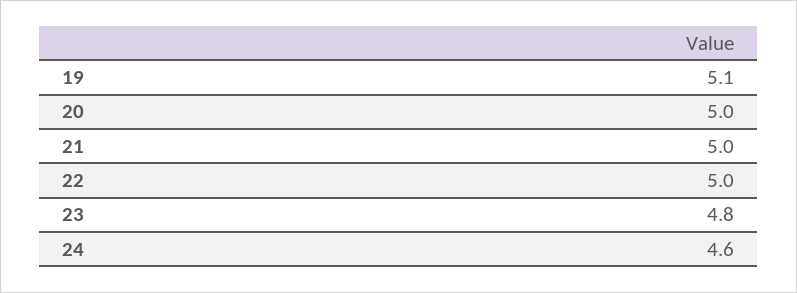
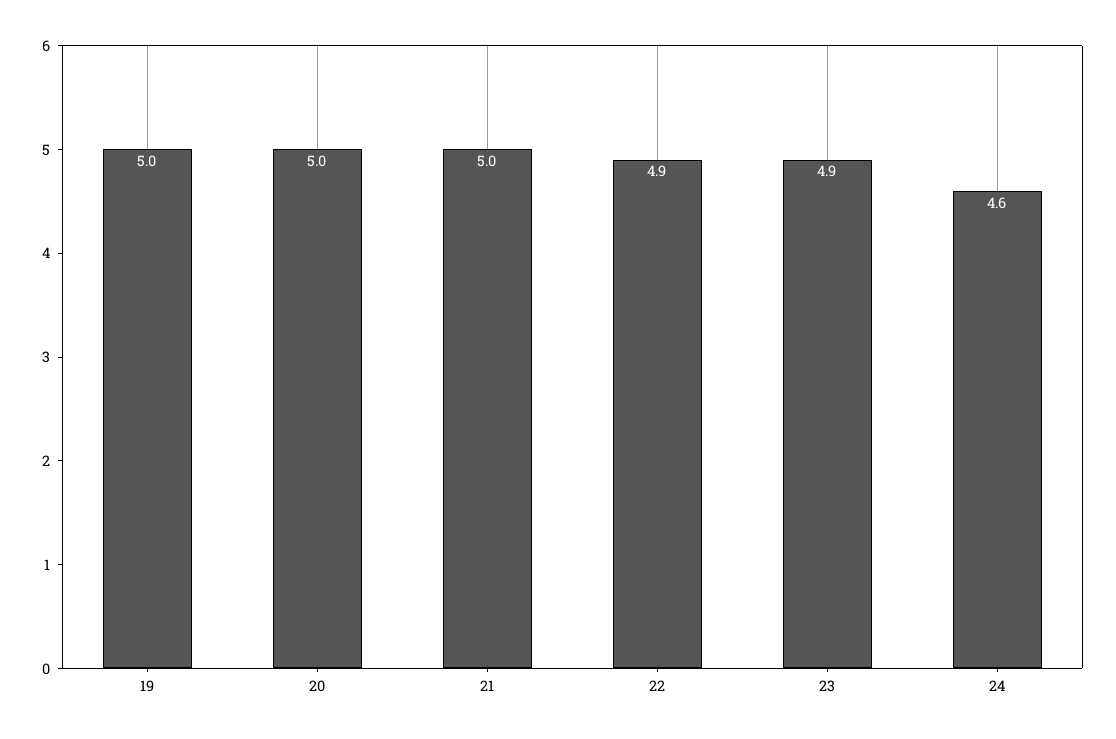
  {
-   "19": 5.1,
+   "19": 5,
    "20": 5,
    "21": 5,
-   "22": 5,
+   "22": 4.9,
-   "23": 4.8,
+   "23": 4.9,
    "24": 4.6
  }

